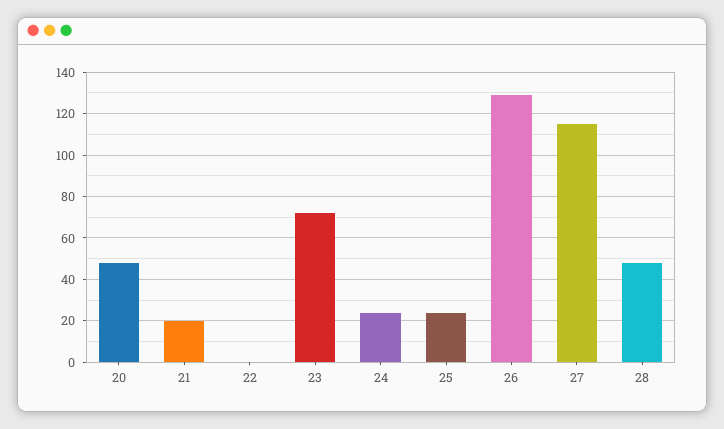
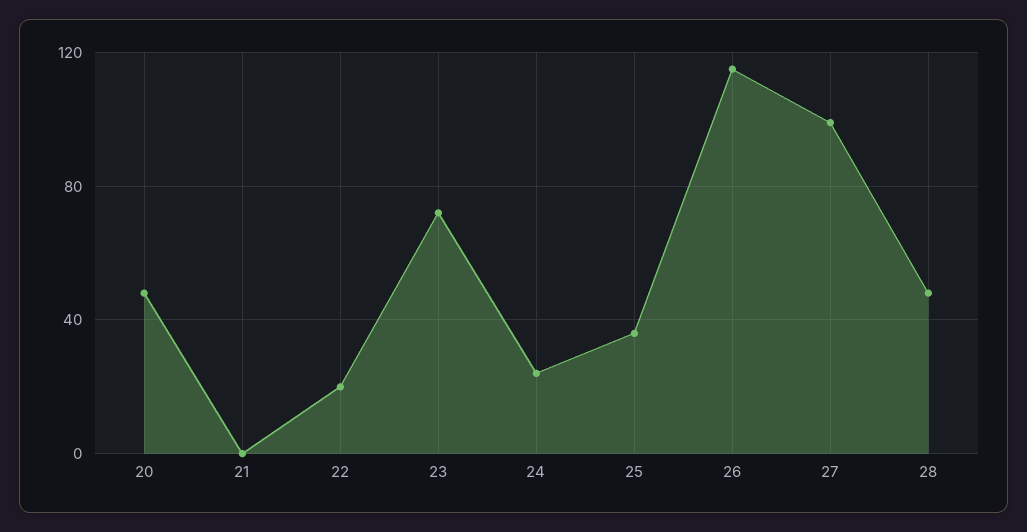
  {
    "20": 50,
-   "21": 20,
+   "21": 0,
-   "22": 0,
+   "22": 20,
    "23": 70,
    "24": 25,
-   "25": 25,
+   "25": 35,
-   "26": 130,
+   "26": 115,
-   "27": 115,
+   "27": 100,
    "28": 50
  }

